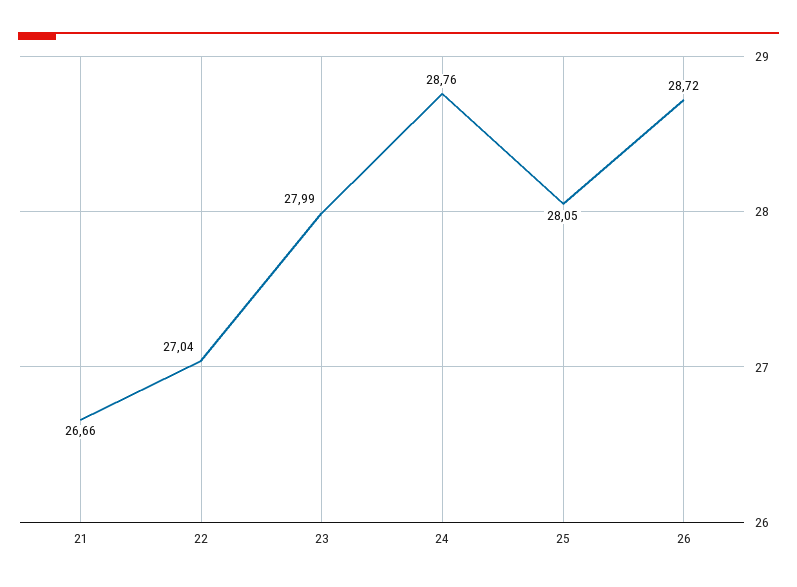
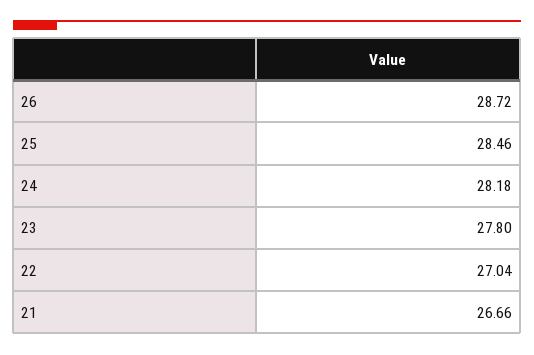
  {
    "21": 26.66,
    "22": 27.04,
-   "23": 27.99,
+   "23": 27.8,
-   "24": 28.76,
+   "24": 28.18,
-   "25": 28.05,
+   "25": 28.46,
    "26": 28.72
  }

